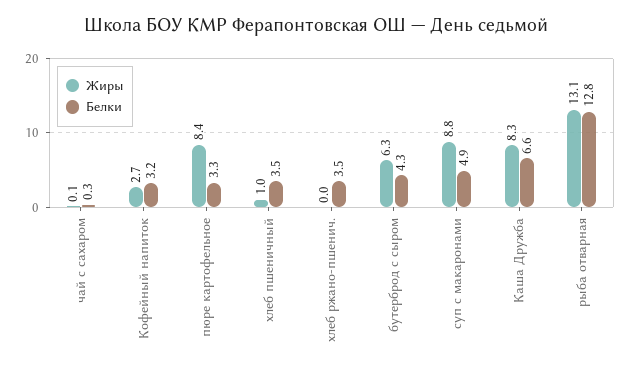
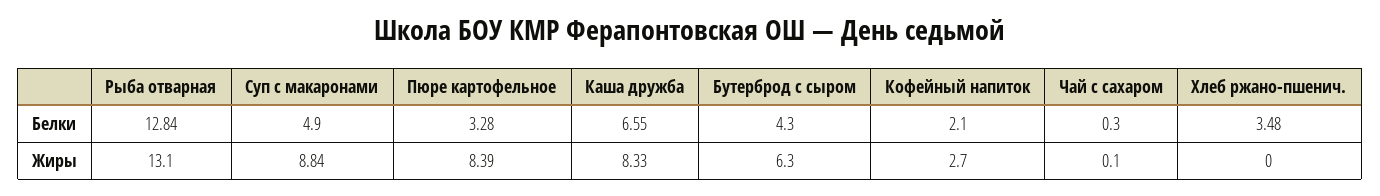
  {
    "Жиры": {
      "чай с сахаром": 0.1,
      "Кофейный напиток": 2.7,
      "пюре картофельное": 8.39,
-     "хлеб пшеничный": 1,
      "хлеб ржано-пшенич.": 0,
      "бутерброд с сыром": 6.3,
      "суп с макаронами": 8.84,
      "Каша Дружба": 8.33,
      "рыба отварная": 13.1
    },
    "Белки": {
      "чай с сахаром": 0.3,
-     "Кофейный напиток": 3.2,
+     "Кофейный напиток": 2.1,
      "пюре картофельное": 3.28,
-     "хлеб пшеничный": 3.5,
      "хлеб ржано-пшенич.": 3.48,
      "бутерброд с сыром": 4.3,
      "суп с макаронами": 4.9,
      "Каша Дружба": 6.55,
      "рыба отварная": 12.84
    }
  }

